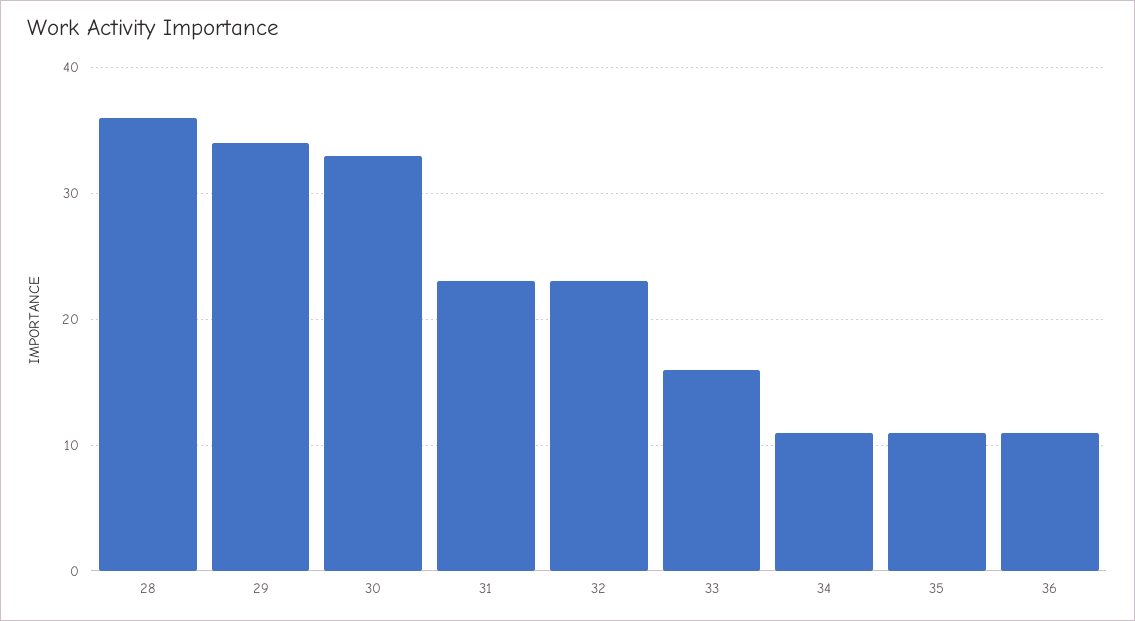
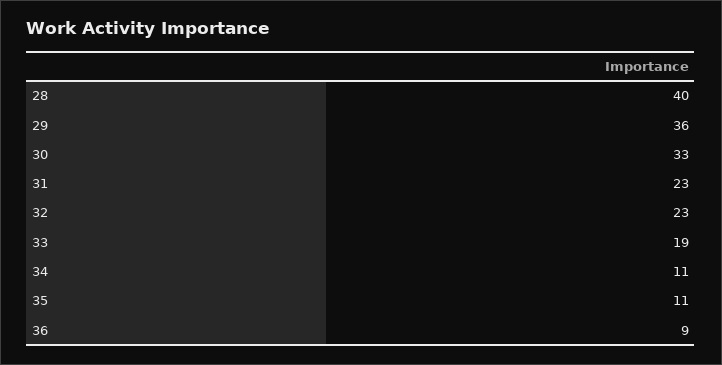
  {
-   "28": 36,
+   "28": 40,
-   "29": 34,
+   "29": 36,
    "30": 33,
    "31": 23,
    "32": 23,
-   "33": 16,
+   "33": 19,
    "34": 11,
    "35": 11,
-   "36": 11
+   "36": 9
  }

